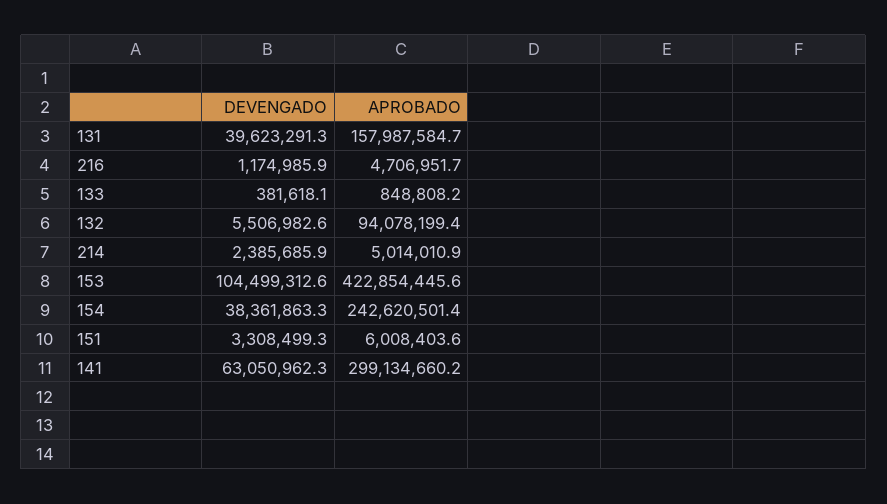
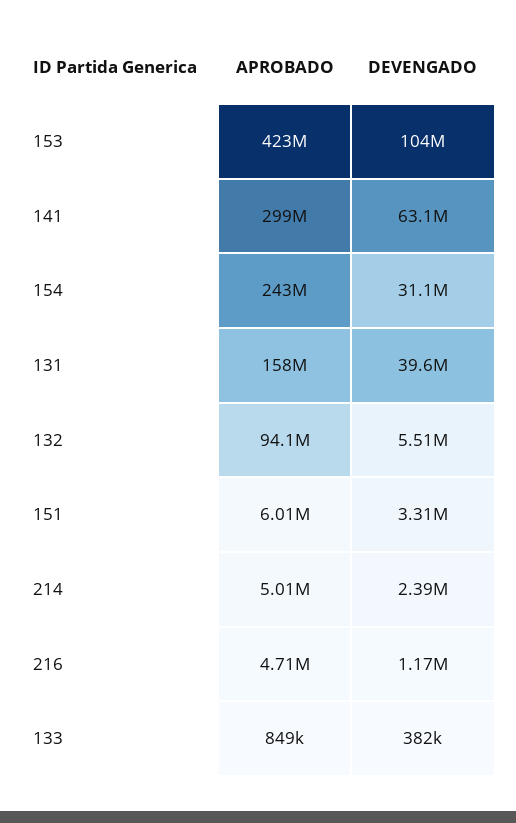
  {
    "DEVENGADO": {
      "131": 39623291.3,
      "216": 1174985.9,
      "133": 381618.1,
      "132": 5506982.6,
      "214": 2385685.9,
      "153": 104499312.6,
-     "154": 38361863.3,
+     "154": 31100000,
      "151": 3308499.3,
      "141": 63050962.3
    },
    "APROBADO": {
      "131": 157987584.7,
      "216": 4706951.7,
      "133": 848808.2,
      "132": 94078199.4,
      "214": 5014010.9,
      "153": 422854445.6,
      "154": 242620501.4,
      "151": 6008403.6,
      "141": 299134660.2
    }
  }

